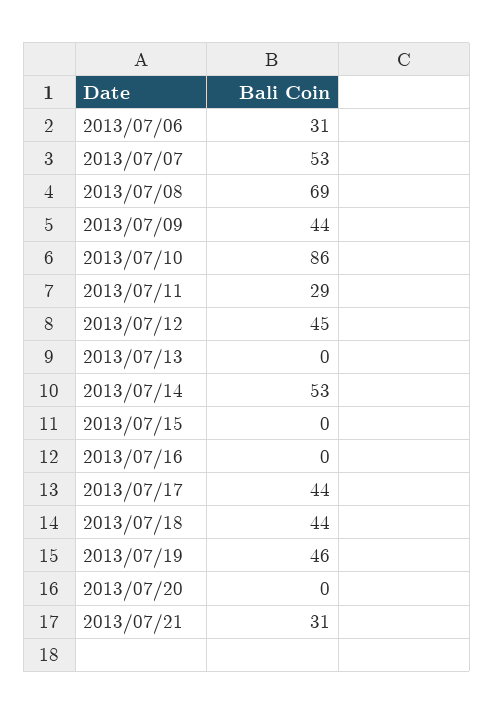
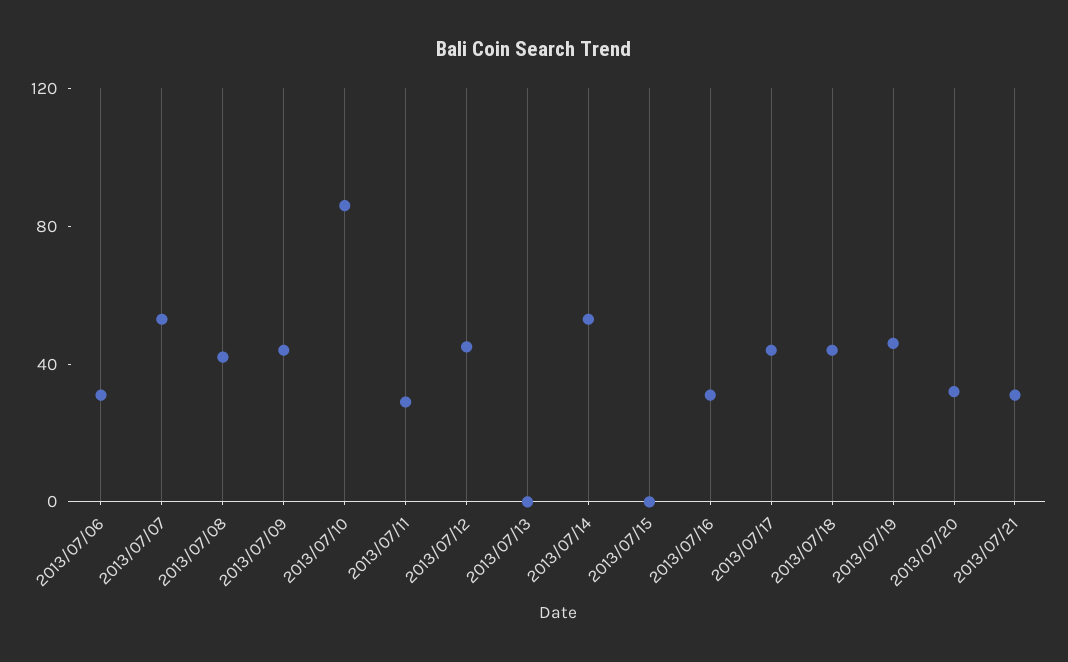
  {
    "2013/07/06": 31,
    "2013/07/07": 53,
-   "2013/07/08": 69,
+   "2013/07/08": 40,
    "2013/07/09": 44,
    "2013/07/10": 86,
    "2013/07/11": 29,
    "2013/07/12": 45,
    "2013/07/13": 0,
    "2013/07/14": 53,
    "2013/07/15": 0,
-   "2013/07/16": 0,
+   "2013/07/16": 30,
    "2013/07/17": 44,
    "2013/07/18": 44,
    "2013/07/19": 46,
-   "2013/07/20": 0,
+   "2013/07/20": 30,
    "2013/07/21": 31
  }

